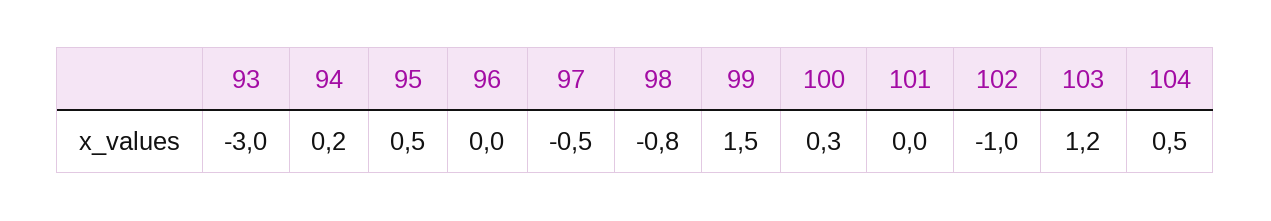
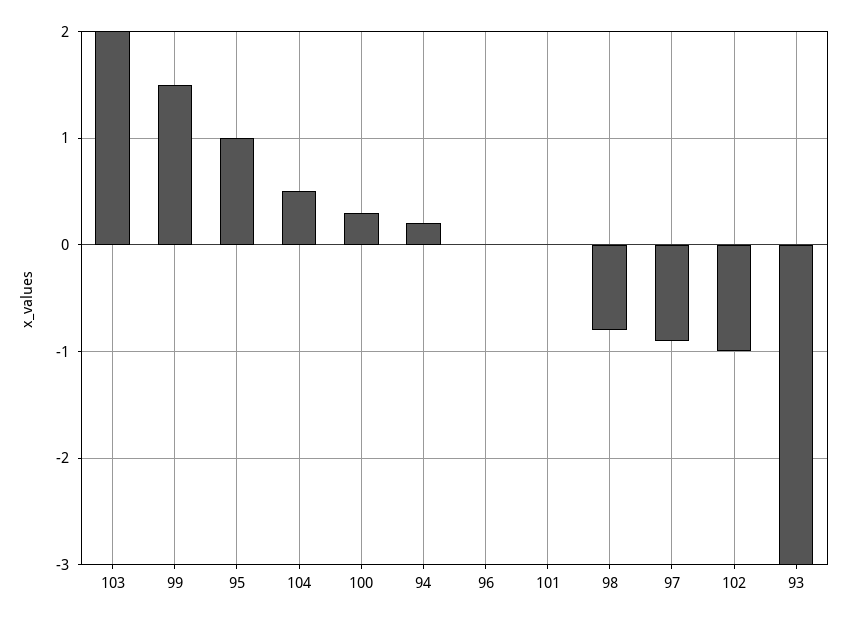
  {
    "93": -3,
    "94": 0.2,
-   "95": 0.5,
+   "95": 1,
    "96": 0,
-   "97": -0.5,
+   "97": -0.9,
    "98": -0.8,
    "99": 1.5,
    "100": 0.3,
    "101": 0,
    "102": -1,
-   "103": 1.2,
+   "103": 2,
    "104": 0.5
  }

